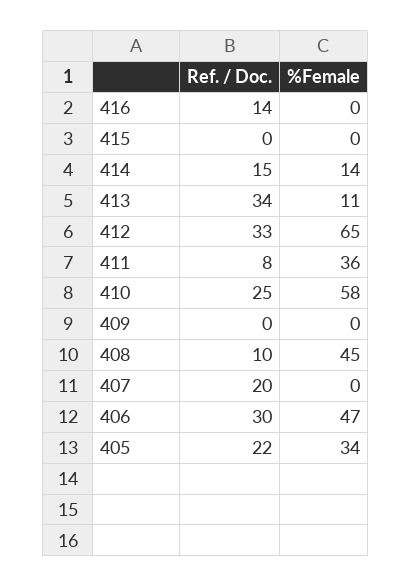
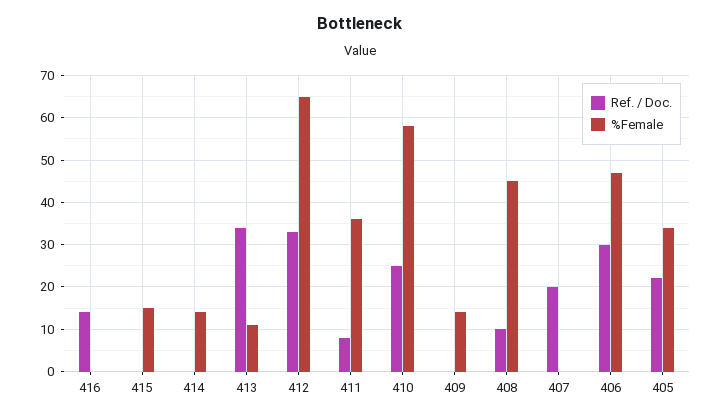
  {
    "Ref. / Doc.": {
      "416": 14,
      "415": 0,
-     "414": 15,
+     "414": 0,
      "413": 34,
      "412": 33,
      "411": 8,
      "410": 25,
      "409": 0,
      "408": 10,
      "407": 20,
      "406": 30,
      "405": 22
    },
    "%Female": {
      "416": 0,
-     "415": 0,
+     "415": 15,
      "414": 14,
      "413": 11,
      "412": 65,
      "411": 36,
      "410": 58,
-     "409": 0,
+     "409": 15,
      "408": 45,
      "407": 0,
      "406": 47,
      "405": 34
    }
  }

